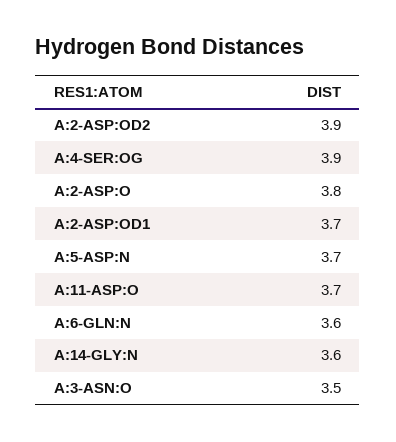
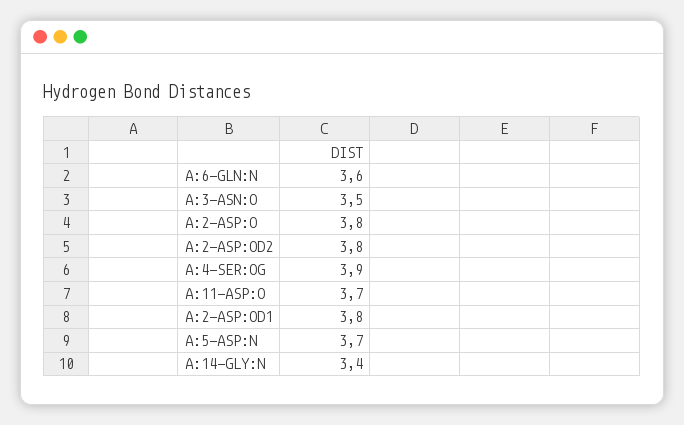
  {
-   "A:2-ASP:OD2": 3.9,
+   "A:2-ASP:OD2": 3.8,
    "A:4-SER:OG": 3.9,
    "A:2-ASP:O": 3.8,
-   "A:2-ASP:OD1": 3.7,
+   "A:2-ASP:OD1": 3.8,
    "A:5-ASP:N": 3.7,
    "A:11-ASP:O": 3.7,
    "A:6-GLN:N": 3.6,
-   "A:14-GLY:N": 3.6,
+   "A:14-GLY:N": 3.4,
    "A:3-ASN:O": 3.5
  }

